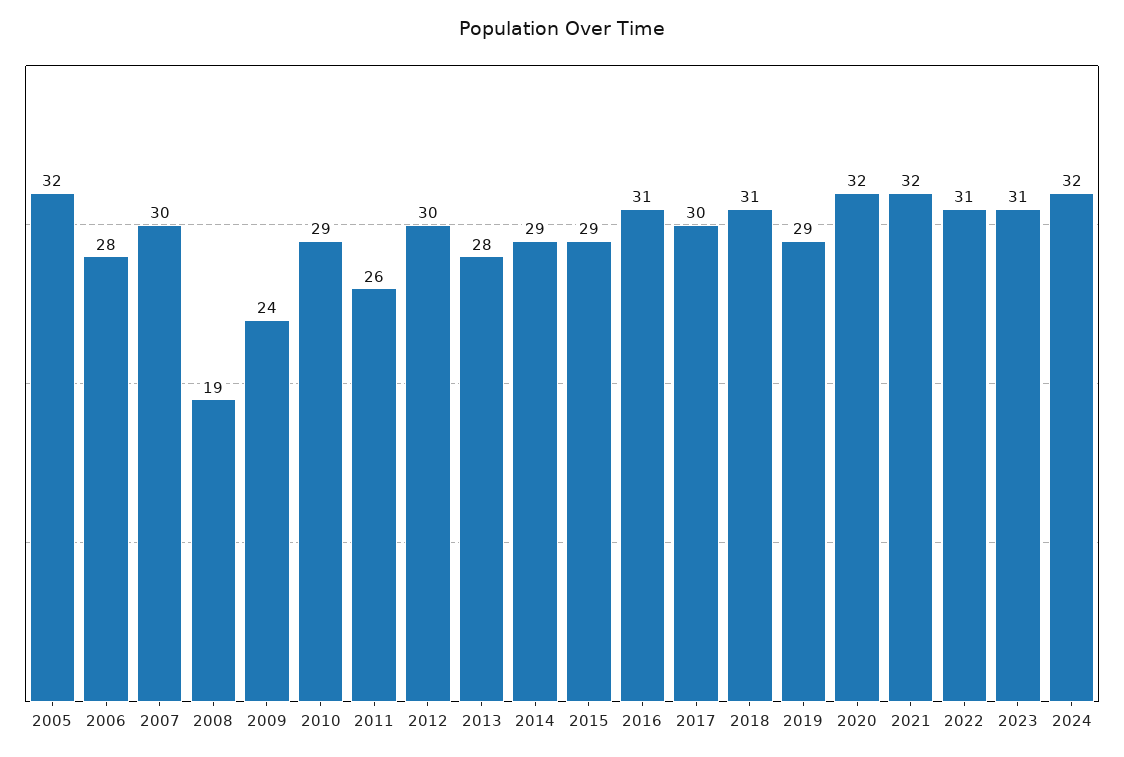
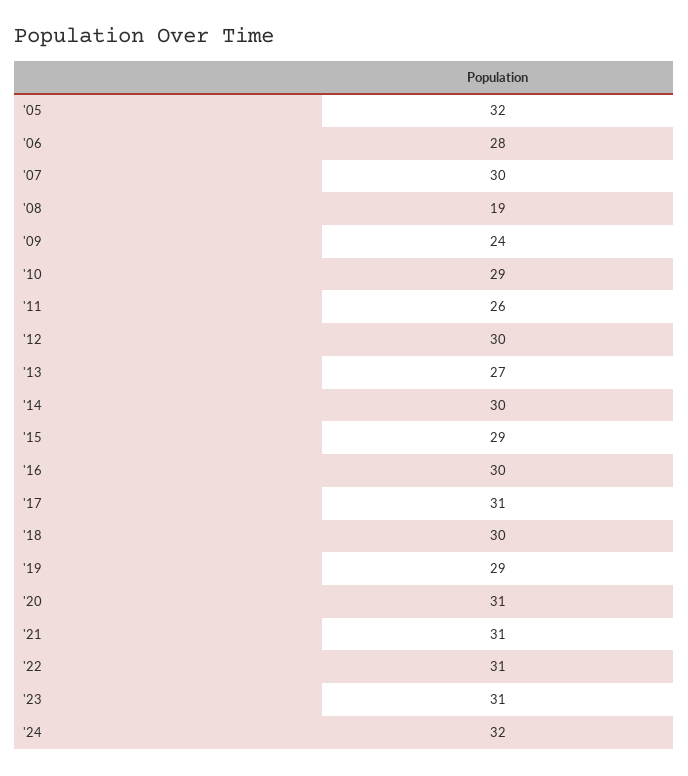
  {
    "2005": 32,
    "2006": 28,
    "2007": 30,
    "2008": 19,
    "2009": 24,
    "2010": 29,
    "2011": 26,
    "2012": 30,
-   "2013": 28,
+   "2013": 27,
-   "2014": 29,
+   "2014": 30,
    "2015": 29,
-   "2016": 31,
+   "2016": 30,
-   "2017": 30,
+   "2017": 31,
-   "2018": 31,
+   "2018": 30,
    "2019": 29,
-   "2020": 32,
+   "2020": 31,
-   "2021": 32,
+   "2021": 31,
    "2022": 31,
    "2023": 31,
    "2024": 32
  }

